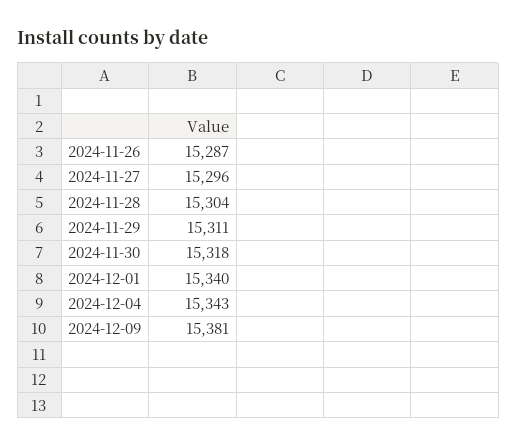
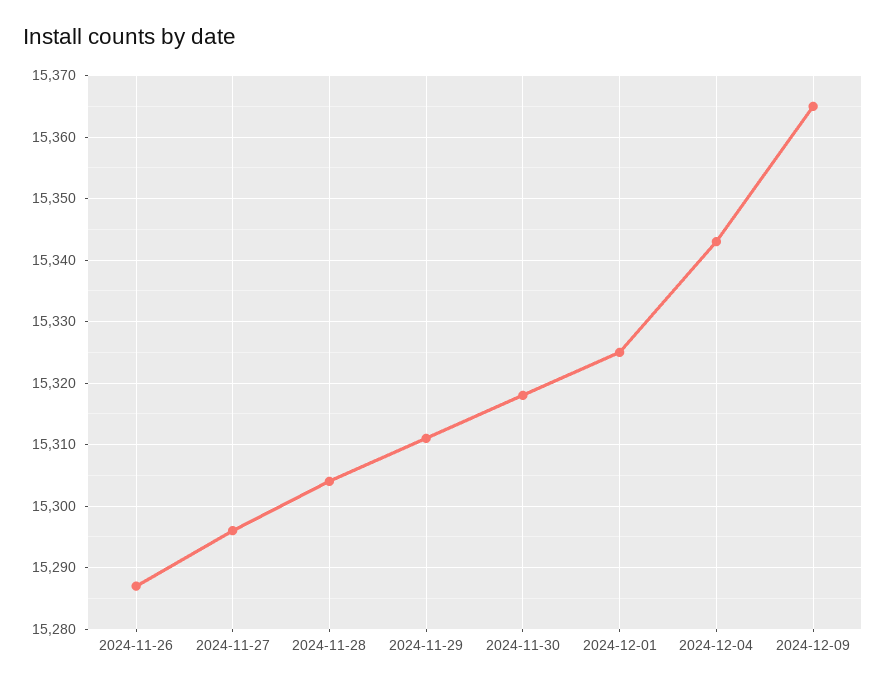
  {
    "2024-11-26": 15287,
    "2024-11-27": 15296,
    "2024-11-28": 15304,
    "2024-11-29": 15311,
    "2024-11-30": 15318,
-   "2024-12-01": 15340,
+   "2024-12-01": 15325,
    "2024-12-04": 15343,
-   "2024-12-09": 15381
+   "2024-12-09": 15365
  }

